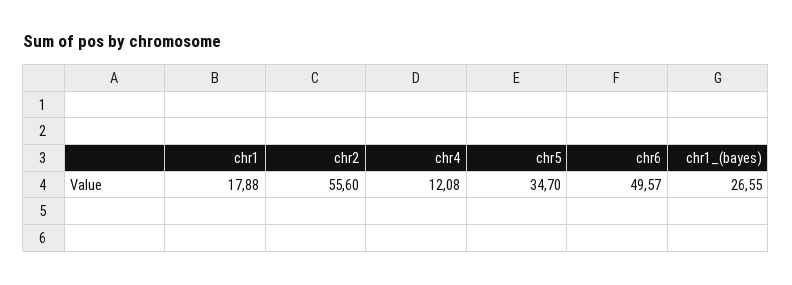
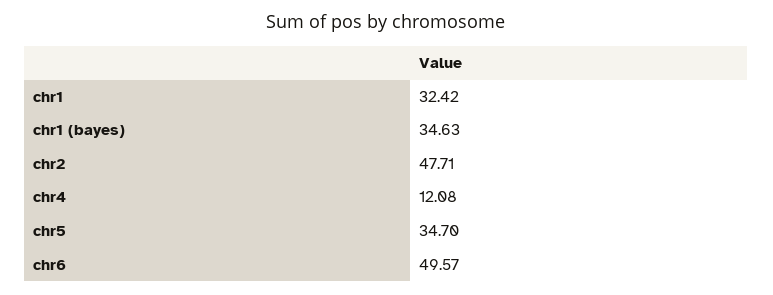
  {
-   "chr1": 17.88,
+   "chr1": 32.42,
-   "chr2": 55.6,
+   "chr2": 47.71,
    "chr4": 12.08,
    "chr5": 34.7,
    "chr6": 49.57,
-   "chr1_(bayes)": 26.55
+   "chr1_(bayes)": 34.63
  }

